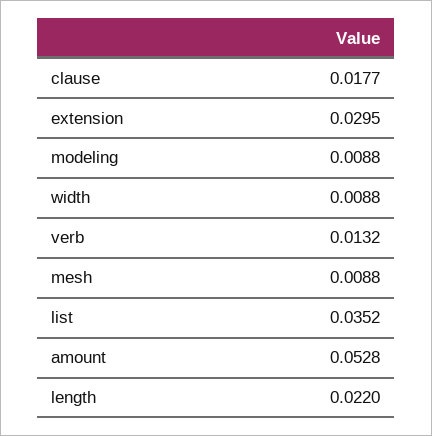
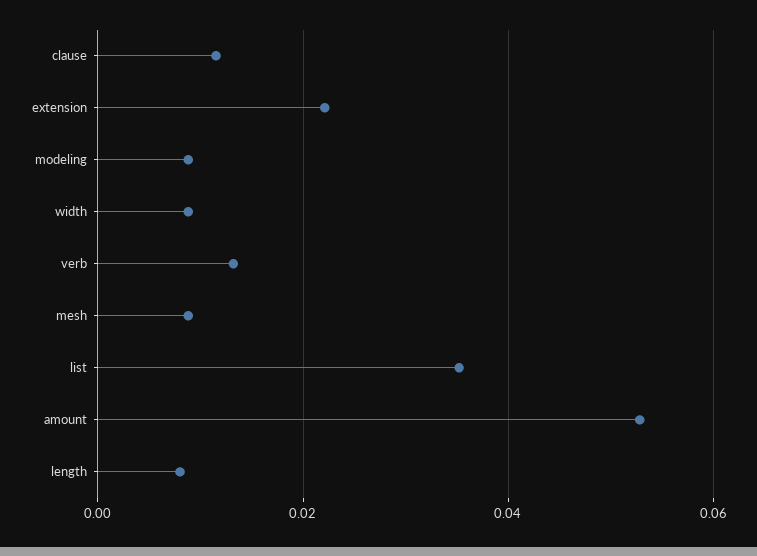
  {
-   "clause": 0.0177,
+   "clause": 0.012,
-   "extension": 0.0295,
+   "extension": 0.022,
    "modeling": 0.0088,
    "width": 0.0088,
    "verb": 0.0132,
    "mesh": 0.0088,
    "list": 0.0352,
    "amount": 0.0528,
-   "length": 0.022
+   "length": 0.008
  }

